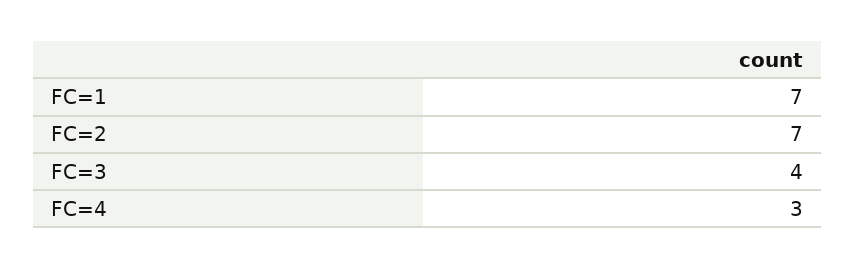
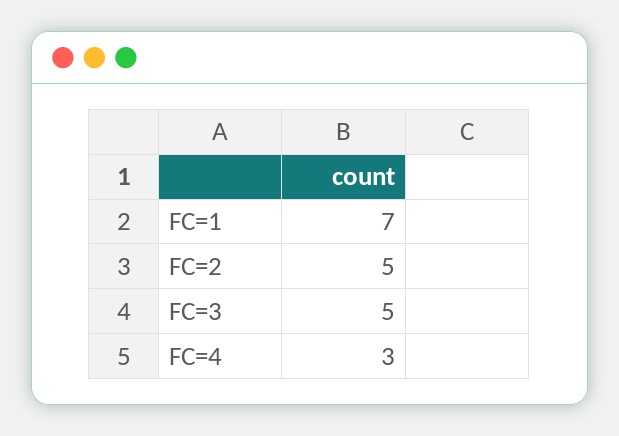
  {
    "FC=1": 7,
-   "FC=2": 7,
+   "FC=2": 5,
-   "FC=3": 4,
+   "FC=3": 5,
    "FC=4": 3
  }

